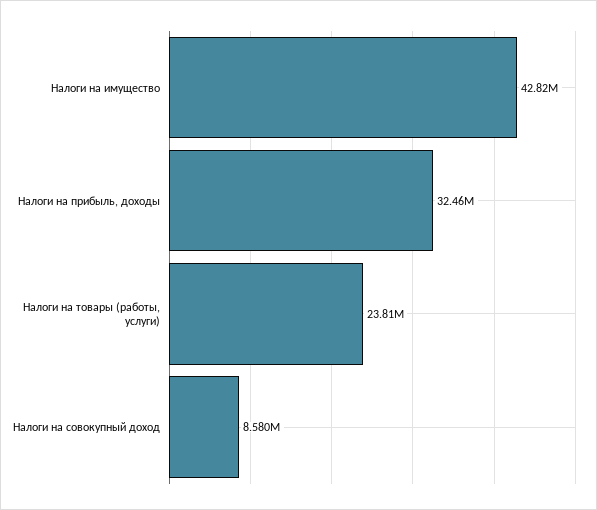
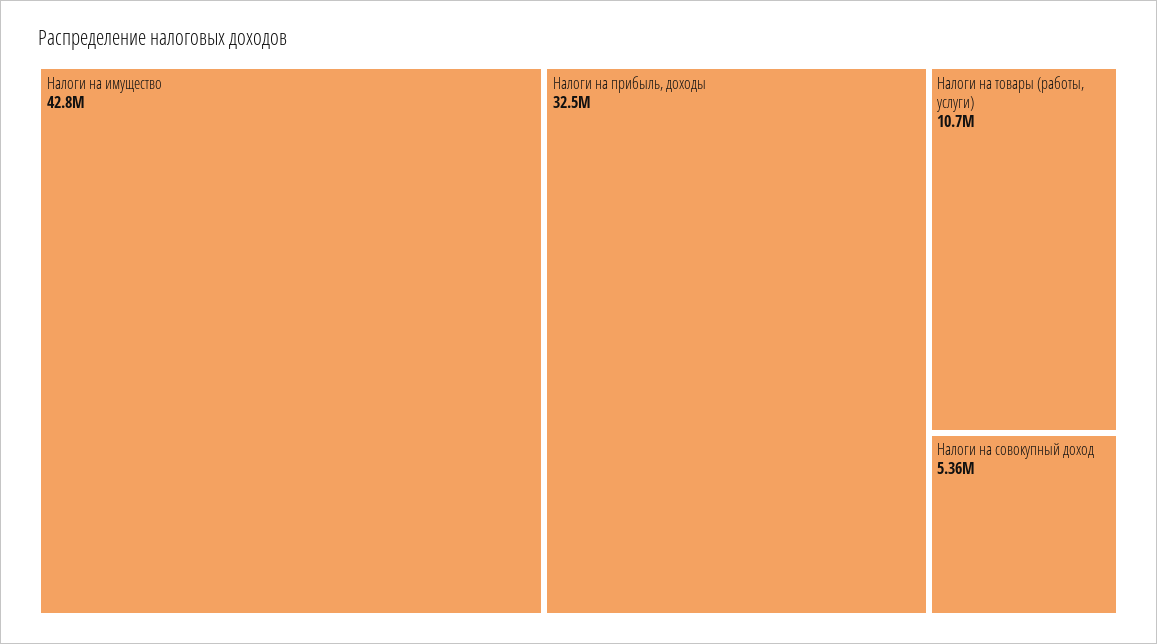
  {
    "Налоги на имущество": 42820000,
    "Налоги на прибыль, доходы": 32460000,
-   "Налоги на товары (работы, услуги)": 23810000,
+   "Налоги на товары (работы, услуги)": 10700000,
-   "Налоги на совокупный доход": 8580000
+   "Налоги на совокупный доход": 5360000
  }

